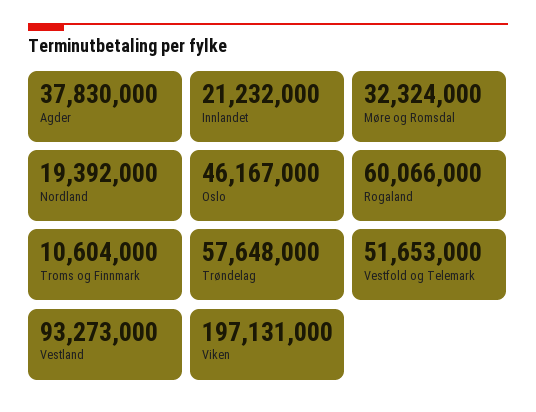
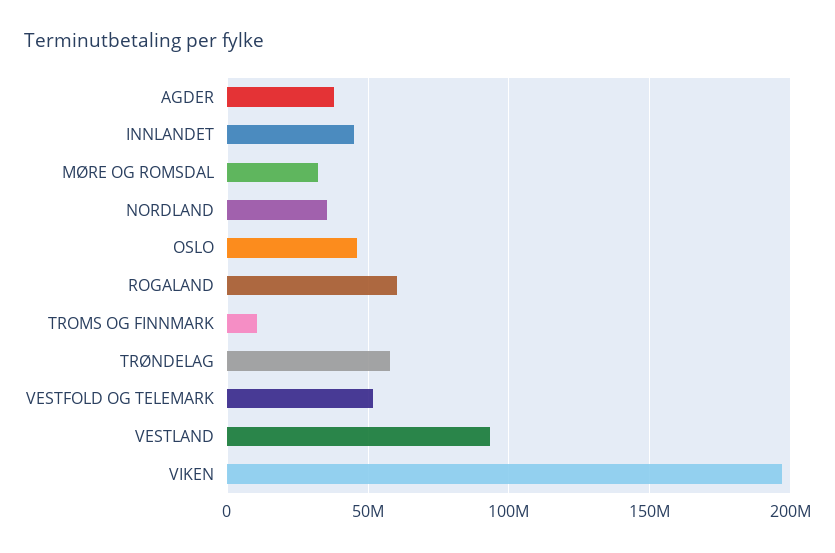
  {
    "Agder": 37830000,
-   "Innlandet": 21232000,
+   "Innlandet": 45000000,
    "Møre og Romsdal": 32324000,
-   "Nordland": 19392000,
+   "Nordland": 35000000,
    "Oslo": 46167000,
    "Rogaland": 60066000,
    "Troms og Finnmark": 10604000,
    "Trøndelag": 57648000,
    "Vestfold og Telemark": 51653000,
    "Vestland": 93273000,
    "Viken": 197131000
  }

